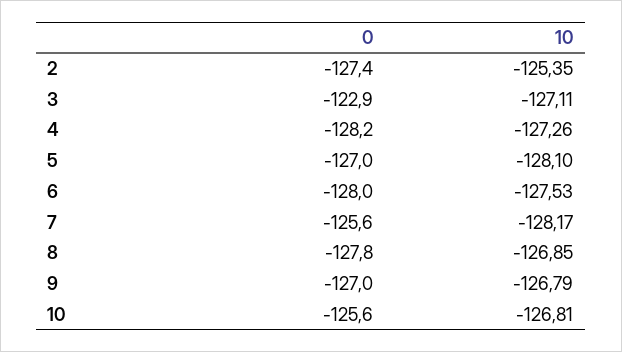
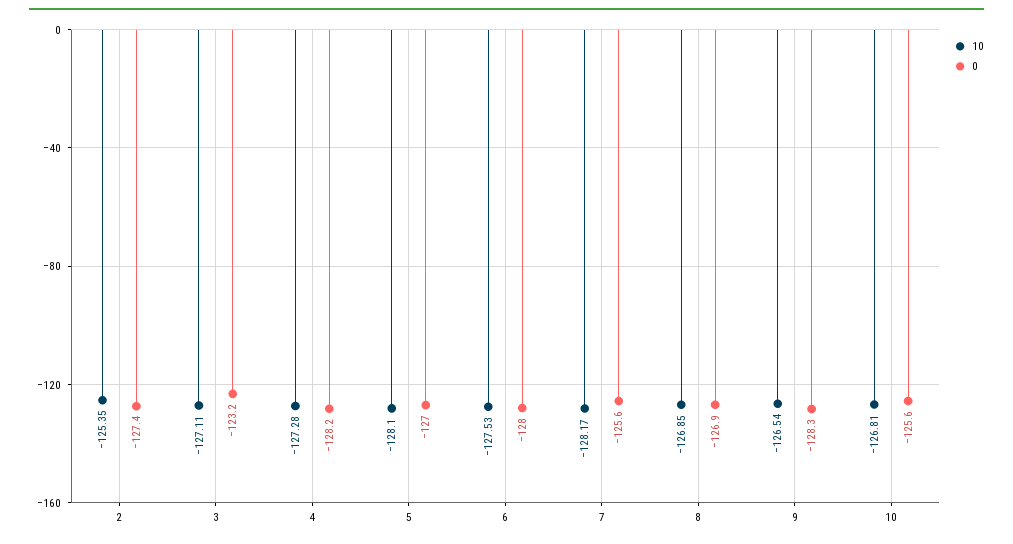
  {
    "0": {
      "2": -127.4,
-     "3": -122.9,
+     "3": -123.2,
      "4": -128.2,
      "5": -127,
      "6": -128,
      "7": -125.6,
-     "8": -127.8,
+     "8": -126.9,
-     "9": -127,
+     "9": -128.3,
      "10": -125.6
    },
    "10": {
      "2": -125.35,
      "3": -127.11,
-     "4": -127.26,
+     "4": -127.28,
      "5": -128.1,
      "6": -127.53,
      "7": -128.17,
      "8": -126.85,
-     "9": -126.79,
+     "9": -126.54,
      "10": -126.81
    }
  }

